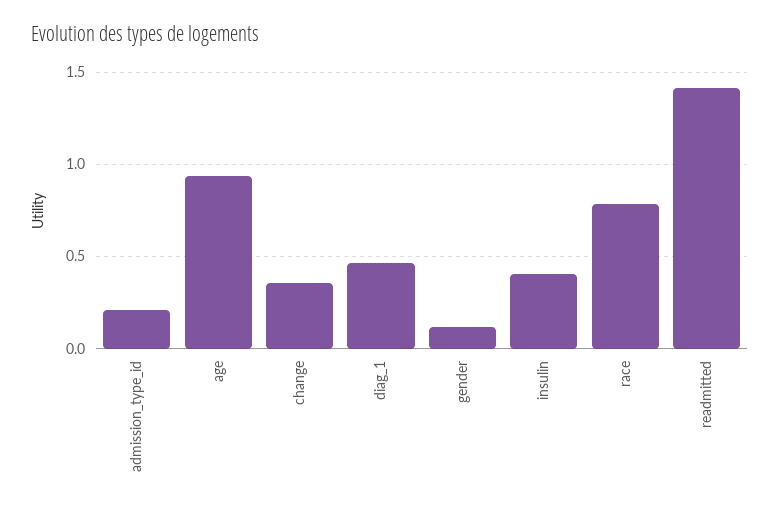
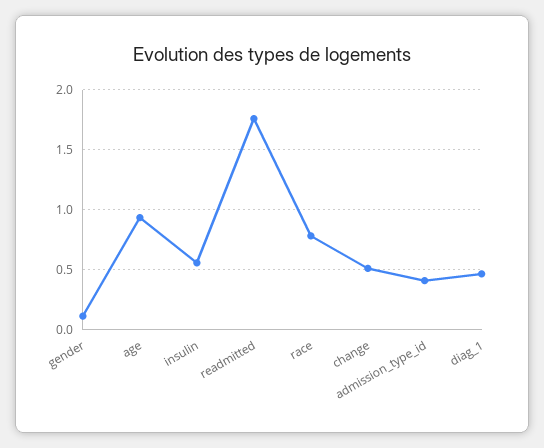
  {
-   "admission_type_id": 0.2,
+   "admission_type_id": 0.4,
    "age": 0.95,
-   "change": 0.35,
+   "change": 0.5,
    "diag_1": 0.45,
    "gender": 0.1,
-   "insulin": 0.4,
+   "insulin": 0.55,
    "race": 0.8,
-   "readmitted": 1.4
+   "readmitted": 1.75
  }

